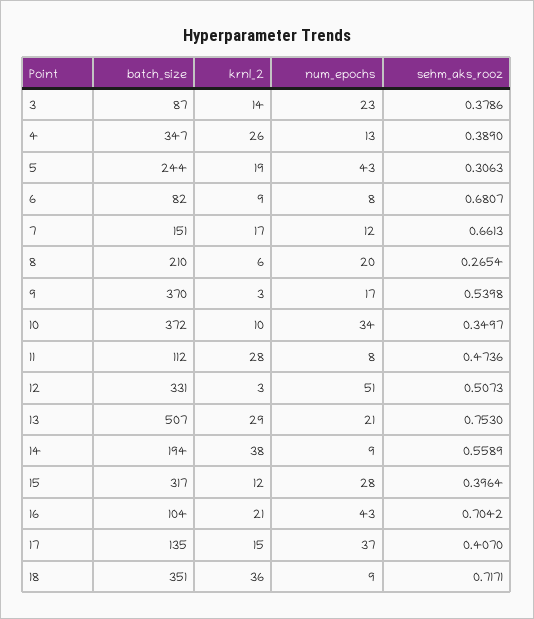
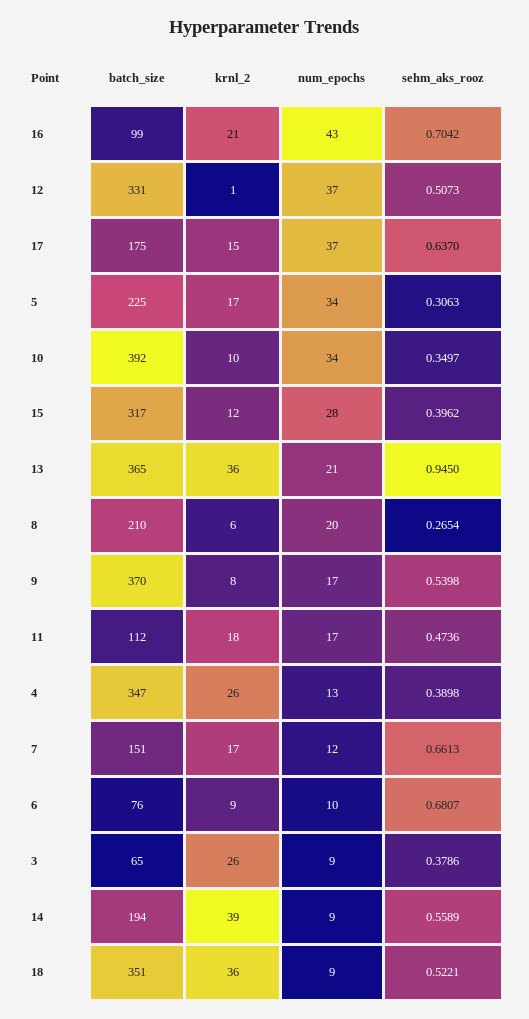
  {
    "batch_size": {
-     "3": 87,
+     "3": 65,
      "4": 347,
-     "5": 244,
+     "5": 225,
-     "6": 82,
+     "6": 76,
      "7": 151,
      "8": 210,
      "9": 370,
-     "10": 372,
+     "10": 392,
      "11": 112,
      "12": 331,
-     "13": 507,
+     "13": 365,
      "14": 194,
      "15": 317,
-     "16": 104,
+     "16": 99,
-     "17": 135,
+     "17": 175,
      "18": 351
    },
    "krnl_2": {
-     "3": 14,
+     "3": 26,
      "4": 26,
-     "5": 19,
+     "5": 17,
      "6": 9,
      "7": 17,
      "8": 6,
-     "9": 3,
+     "9": 8,
      "10": 10,
-     "11": 28,
+     "11": 18,
-     "12": 3,
+     "12": 1,
-     "13": 29,
+     "13": 36,
-     "14": 38,
+     "14": 39,
      "15": 12,
      "16": 21,
      "17": 15,
      "18": 36
    },
    "num_epochs": {
-     "3": 23,
+     "3": 9,
      "4": 13,
-     "5": 43,
+     "5": 34,
-     "6": 8,
+     "6": 10,
      "7": 12,
      "8": 20,
      "9": 17,
      "10": 34,
-     "11": 8,
+     "11": 17,
-     "12": 51,
+     "12": 37,
      "13": 21,
      "14": 9,
      "15": 28,
      "16": 43,
      "17": 37,
      "18": 9
    },
    "sehm_aks_rooz": {
      "3": 0.3786,
-     "4": 0.389,
+     "4": 0.3898,
      "5": 0.3063,
      "6": 0.6807,
      "7": 0.6613,
      "8": 0.2654,
      "9": 0.5398,
      "10": 0.3497,
      "11": 0.4736,
      "12": 0.5073,
-     "13": 0.753,
+     "13": 0.945,
      "14": 0.5589,
-     "15": 0.3964,
+     "15": 0.3962,
      "16": 0.7042,
-     "17": 0.407,
+     "17": 0.637,
-     "18": 0.7171
+     "18": 0.5221
    }
  }

